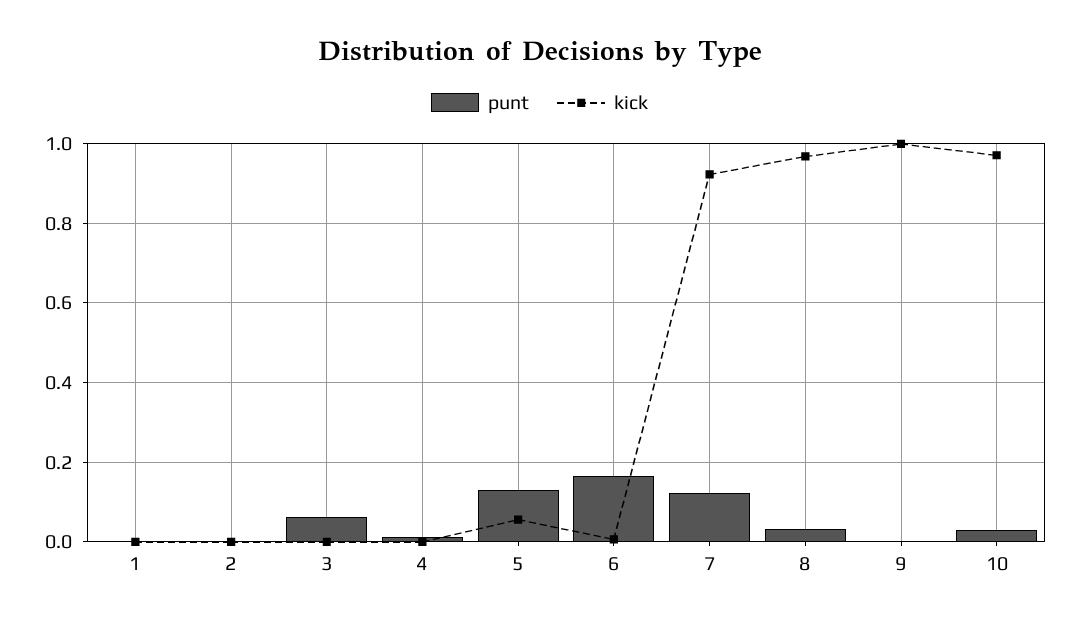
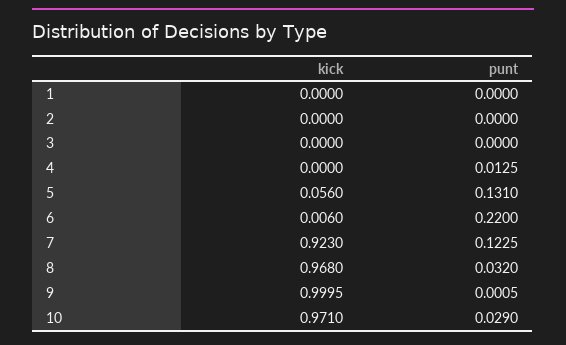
  {
    "punt": {
      "1": 0,
      "2": 0,
-     "3": 0.06,
+     "3": 0,
      "4": 0.0125,
      "5": 0.131,
-     "6": 0.16,
+     "6": 0.22,
      "7": 0.1225,
      "8": 0.032,
      "9": 0.0005,
      "10": 0.029
    },
    "kick": {
      "1": 0,
      "2": 0,
      "3": 0,
      "4": 0,
      "5": 0.056,
      "6": 0.006,
      "7": 0.923,
      "8": 0.968,
      "9": 0.9995,
      "10": 0.971
    }
  }

